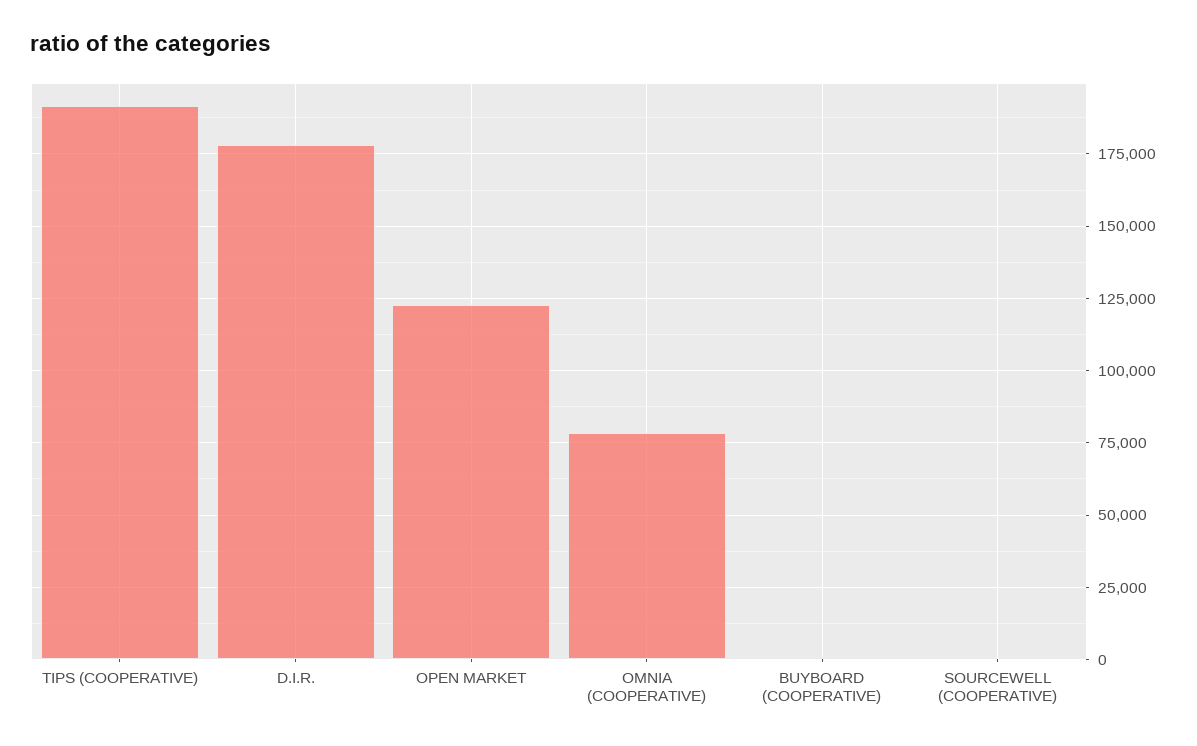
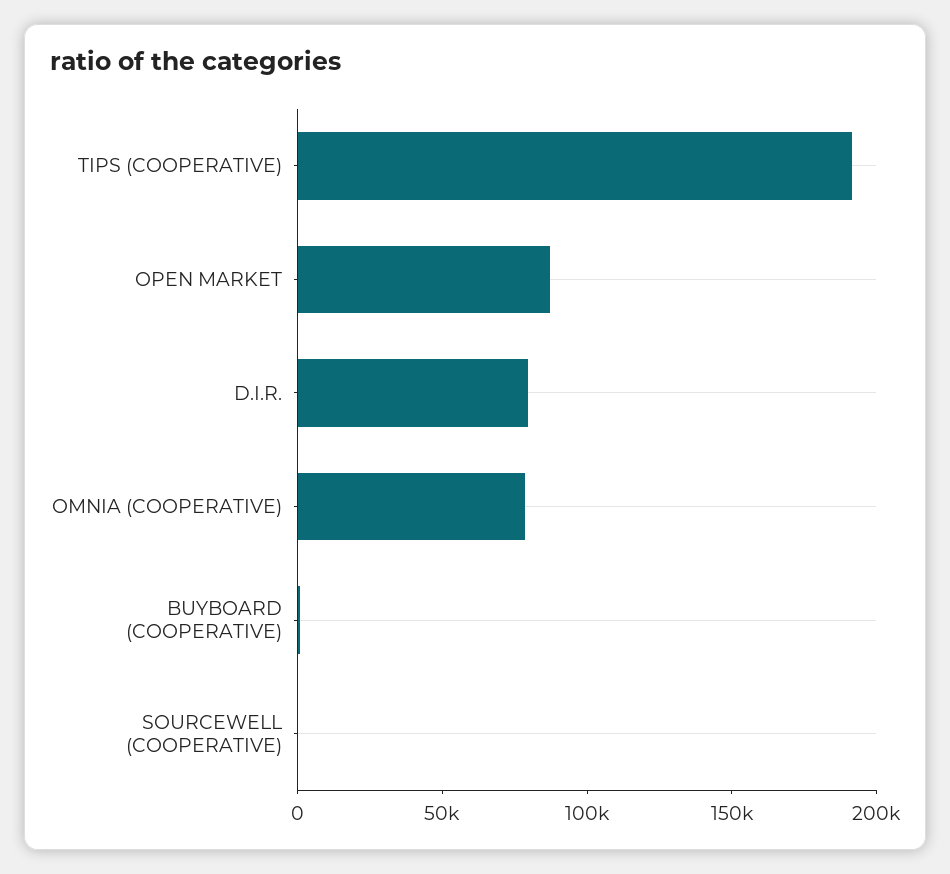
  {
    "TIPS (COOPERATIVE)": 192500,
-   "D.I.R.": 177500,
+   "D.I.R.": 80000,
-   "OPEN MARKET": 122500,
+   "OPEN MARKET": 90000,
    "OMNIA (COOPERATIVE)": 77500,
    "BUYBOARD (COOPERATIVE)": 0,
    "SOURCEWELL (COOPERATIVE)": 0
  }

